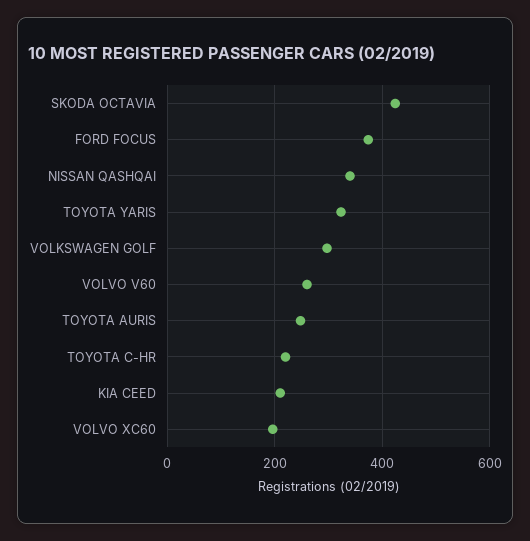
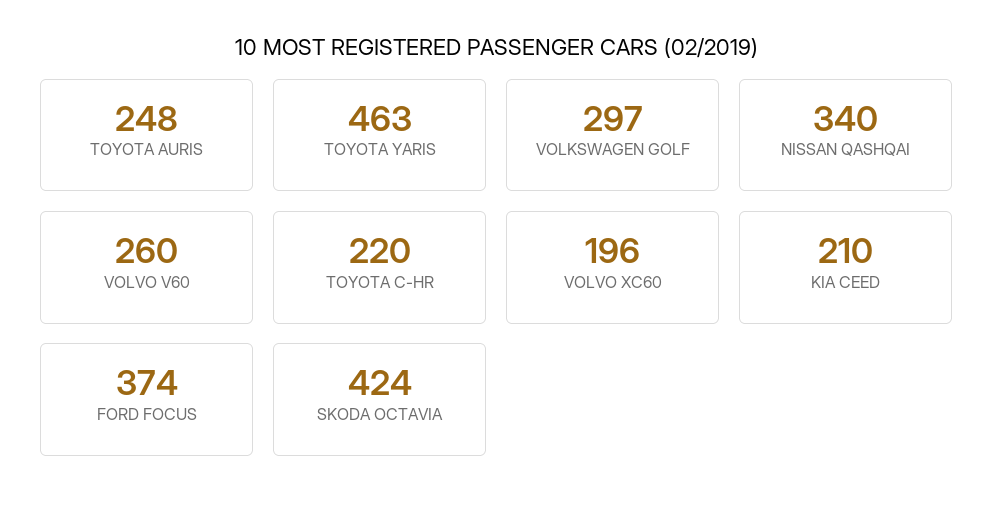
  {
    "SKODA OCTAVIA": 424,
    "FORD FOCUS": 374,
    "NISSAN QASHQAI": 340,
-   "TOYOTA YARIS": 320,
+   "TOYOTA YARIS": 463,
    "VOLKSWAGEN GOLF": 297,
    "VOLVO V60": 260,
    "TOYOTA AURIS": 248,
    "TOYOTA C-HR": 220,
    "KIA CEED": 210,
    "VOLVO XC60": 196
  }

